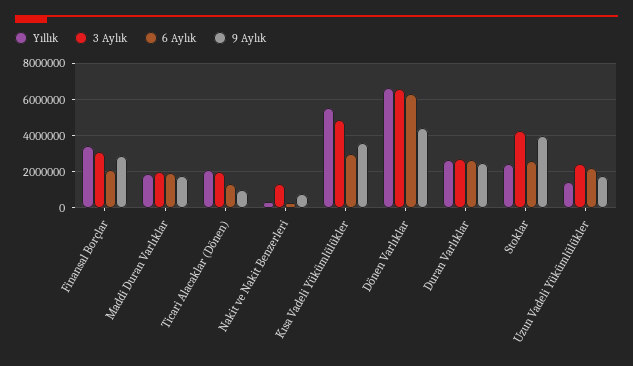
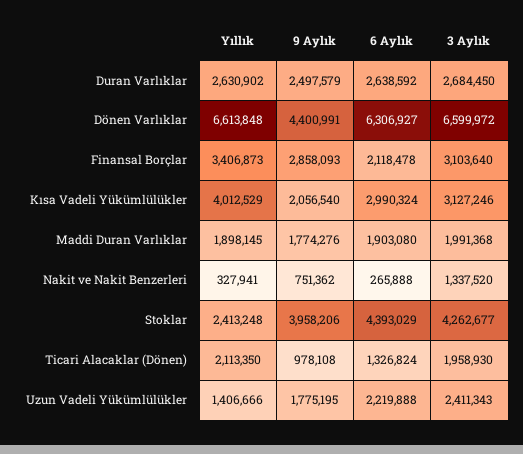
  {
    "Yıllık": {
      "Finansal Borçlar": 3406873,
      "Maddi Duran Varlıklar": 1898145,
      "Ticari Alacaklar (Dönen)": 2113350,
      "Nakit ve Nakit Benzerleri": 327941,
-     "Kısa Vadeli Yükümlülükler": 5500000,
+     "Kısa Vadeli Yükümlülükler": 4012529,
      "Dönen Varlıklar": 6613848,
      "Duran Varlıklar": 2630902,
      "Stoklar": 2413248,
      "Uzun Vadeli Yükümlülükler": 1406666
    },
    "3 Aylık": {
      "Finansal Borçlar": 3103640,
      "Maddi Duran Varlıklar": 1991368,
      "Ticari Alacaklar (Dönen)": 1958930,
      "Nakit ve Nakit Benzerleri": 1337520,
-     "Kısa Vadeli Yükümlülükler": 5000000,
+     "Kısa Vadeli Yükümlülükler": 3127246,
      "Dönen Varlıklar": 6599972,
      "Duran Varlıklar": 2684450,
      "Stoklar": 4262677,
      "Uzun Vadeli Yükümlülükler": 2411343
    },
    "6 Aylık": {
      "Finansal Borçlar": 2118478,
      "Maddi Duran Varlıklar": 1903080,
      "Ticari Alacaklar (Dönen)": 1326824,
      "Nakit ve Nakit Benzerleri": 265888,
      "Kısa Vadeli Yükümlülükler": 2990324,
      "Dönen Varlıklar": 6306927,
      "Duran Varlıklar": 2638592,
-     "Stoklar": 2500000,
+     "Stoklar": 4393029,
      "Uzun Vadeli Yükümlülükler": 2219888
    },
    "9 Aylık": {
      "Finansal Borçlar": 2858093,
      "Maddi Duran Varlıklar": 1774276,
      "Ticari Alacaklar (Dönen)": 978108,
      "Nakit ve Nakit Benzerleri": 751362,
-     "Kısa Vadeli Yükümlülükler": 3500000,
+     "Kısa Vadeli Yükümlülükler": 2056540,
      "Dönen Varlıklar": 4400991,
      "Duran Varlıklar": 2497579,
      "Stoklar": 3958206,
      "Uzun Vadeli Yükümlülükler": 1775195
    }
  }

